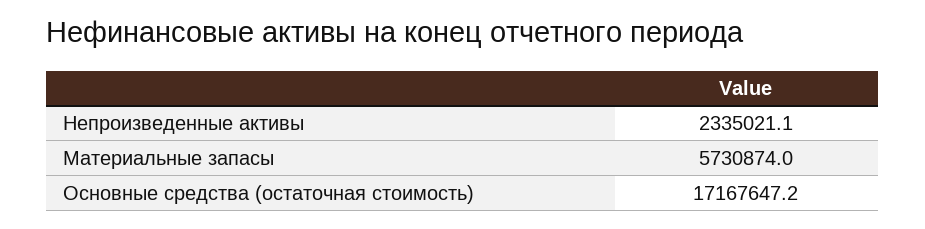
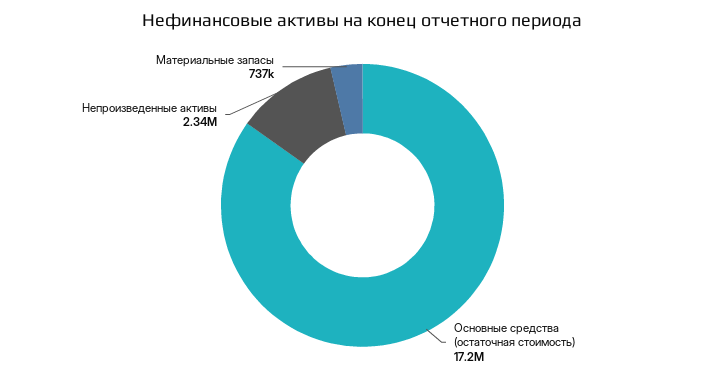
  {
    "Непроизведенные активы": 2335021.1,
-   "Материальные запасы": 5730874,
+   "Материальные запасы": 737000,
    "Основные средства (остаточная стоимость)": 17167647.2
  }

